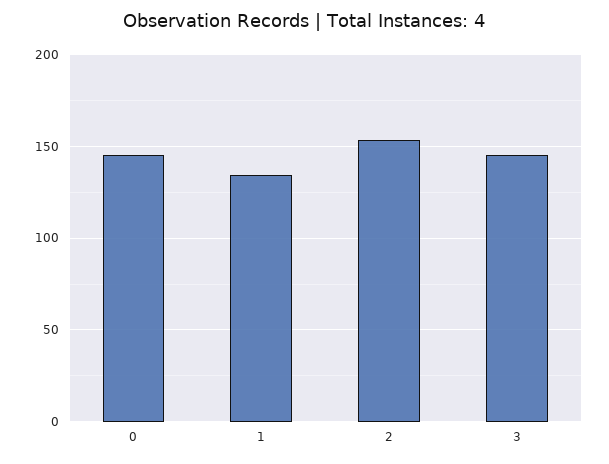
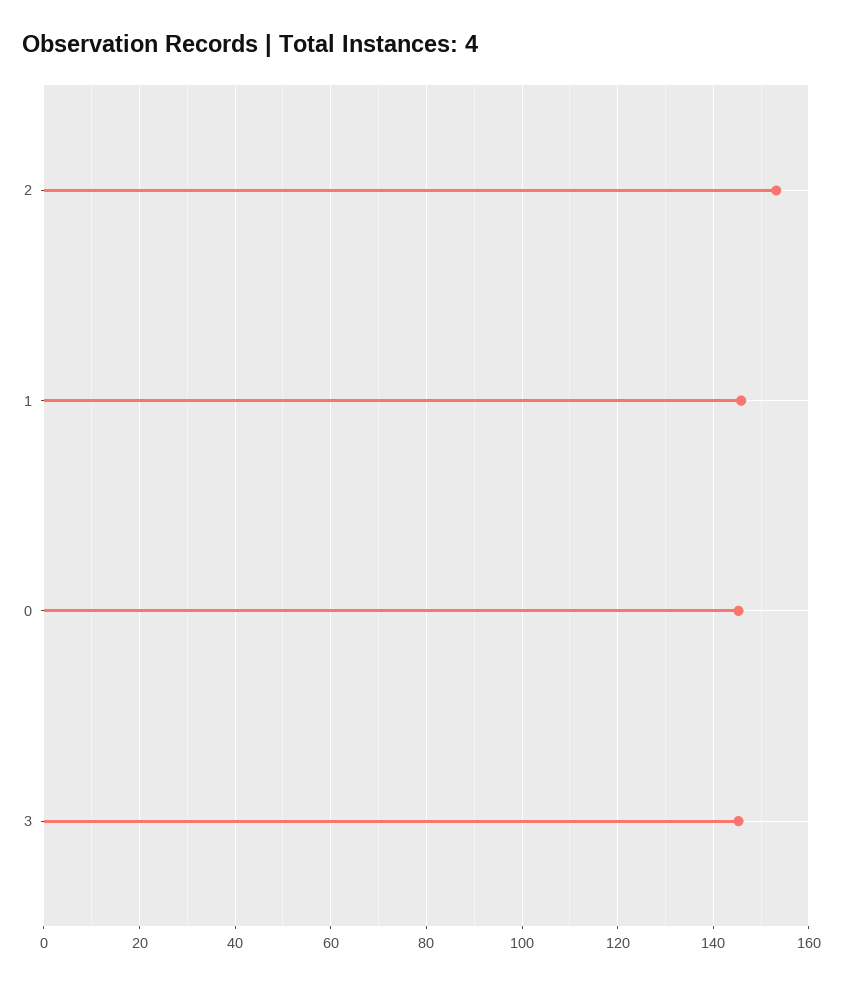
  {
    "0": 146,
-   "1": 135,
+   "1": 146,
    "2": 154,
    "3": 146
  }

